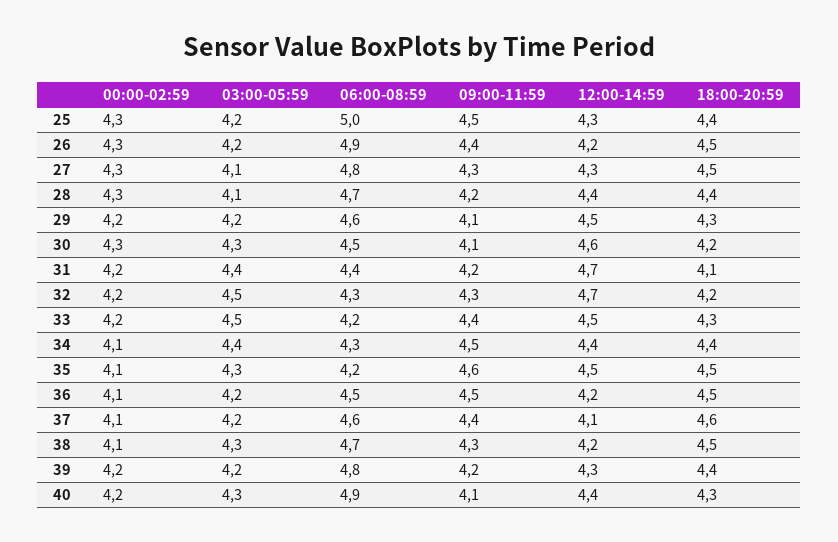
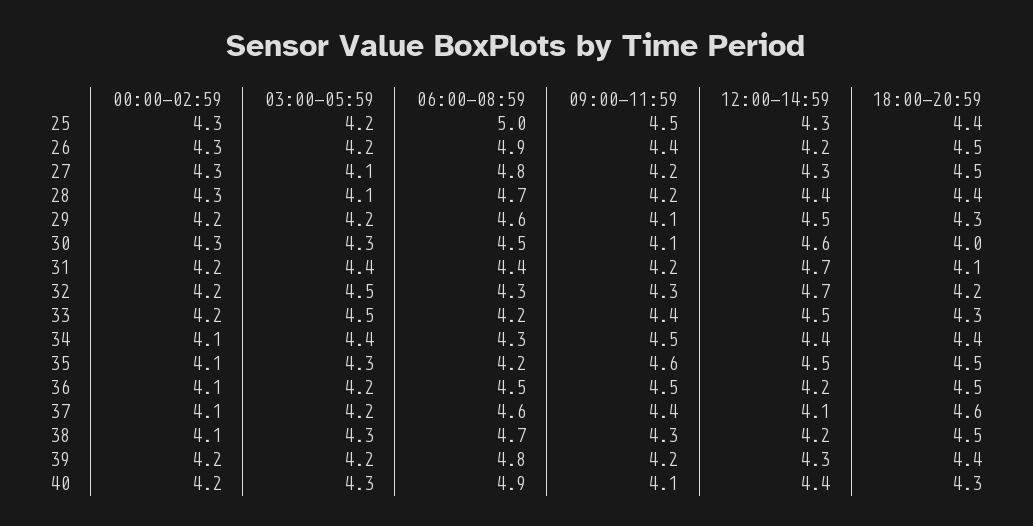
  {
    "00:00-02:59": {
      "25": 4.3,
      "26": 4.3,
      "27": 4.3,
      "28": 4.3,
      "29": 4.2,
      "30": 4.3,
      "31": 4.2,
      "32": 4.2,
      "33": 4.2,
      "34": 4.1,
      "35": 4.1,
      "36": 4.1,
      "37": 4.1,
      "38": 4.1,
      "39": 4.2,
      "40": 4.2
    },
    "03:00-05:59": {
      "25": 4.2,
      "26": 4.2,
      "27": 4.1,
      "28": 4.1,
      "29": 4.2,
      "30": 4.3,
      "31": 4.4,
      "32": 4.5,
      "33": 4.5,
      "34": 4.4,
      "35": 4.3,
      "36": 4.2,
      "37": 4.2,
      "38": 4.3,
      "39": 4.2,
      "40": 4.3
    },
    "06:00-08:59": {
      "25": 5,
      "26": 4.9,
      "27": 4.8,
      "28": 4.7,
      "29": 4.6,
      "30": 4.5,
      "31": 4.4,
      "32": 4.3,
      "33": 4.2,
      "34": 4.3,
      "35": 4.2,
      "36": 4.5,
      "37": 4.6,
      "38": 4.7,
      "39": 4.8,
      "40": 4.9
    },
    "09:00-11:59": {
      "25": 4.5,
      "26": 4.4,
-     "27": 4.3,
+     "27": 4.2,
      "28": 4.2,
      "29": 4.1,
      "30": 4.1,
      "31": 4.2,
      "32": 4.3,
      "33": 4.4,
      "34": 4.5,
      "35": 4.6,
      "36": 4.5,
      "37": 4.4,
      "38": 4.3,
      "39": 4.2,
      "40": 4.1
    },
    "12:00-14:59": {
      "25": 4.3,
      "26": 4.2,
      "27": 4.3,
      "28": 4.4,
      "29": 4.5,
      "30": 4.6,
      "31": 4.7,
      "32": 4.7,
      "33": 4.5,
      "34": 4.4,
      "35": 4.5,
      "36": 4.2,
      "37": 4.1,
      "38": 4.2,
      "39": 4.3,
      "40": 4.4
    },
    "18:00-20:59": {
      "25": 4.4,
      "26": 4.5,
      "27": 4.5,
      "28": 4.4,
      "29": 4.3,
-     "30": 4.2,
+     "30": 4,
      "31": 4.1,
      "32": 4.2,
      "33": 4.3,
      "34": 4.4,
      "35": 4.5,
      "36": 4.5,
      "37": 4.6,
      "38": 4.5,
      "39": 4.4,
      "40": 4.3
    }
  }

